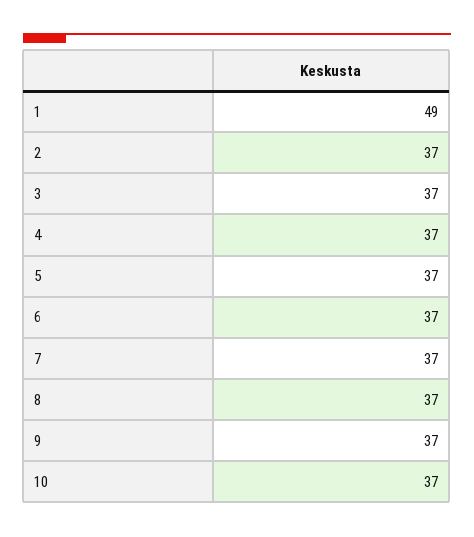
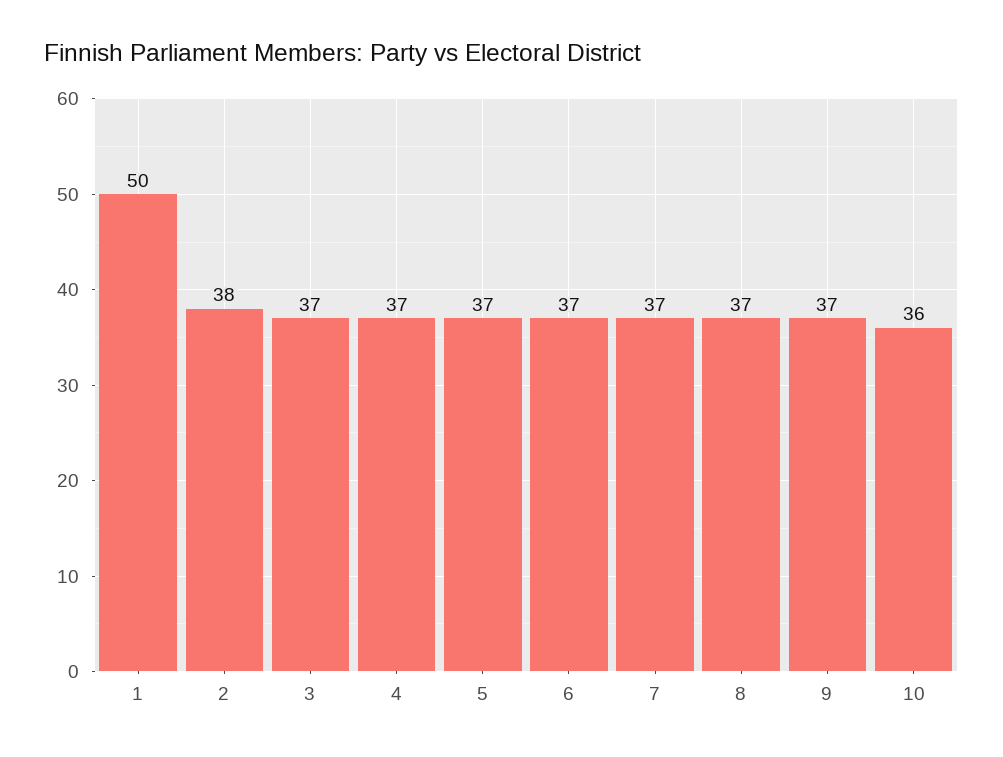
  {
-   "1": 49,
+   "1": 50,
-   "2": 37,
+   "2": 38,
    "3": 37,
    "4": 37,
    "5": 37,
    "6": 37,
    "7": 37,
    "8": 37,
    "9": 37,
-   "10": 37
+   "10": 36
  }

